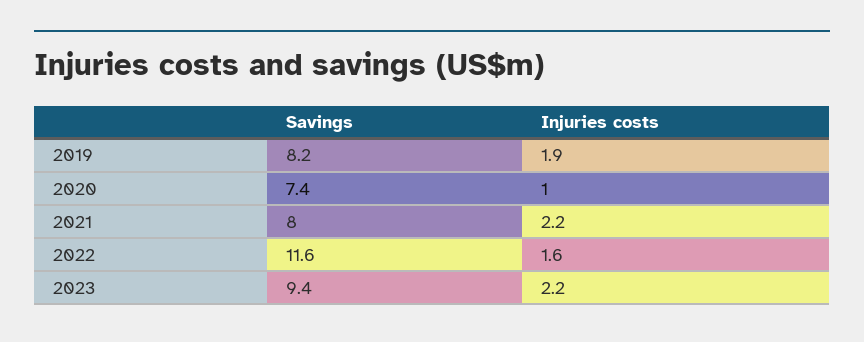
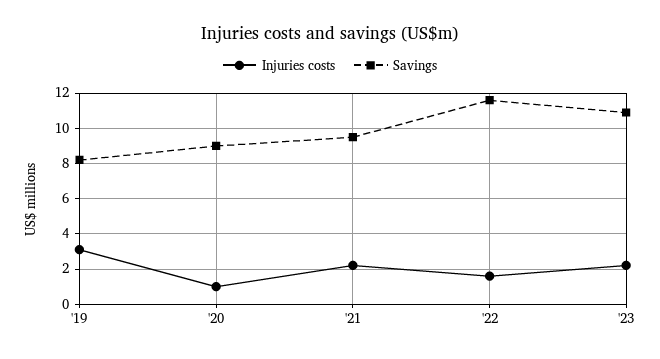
  {
    "Savings": {
      "2019": 8.2,
-     "2020": 7.4,
+     "2020": 9,
-     "2021": 8,
+     "2021": 9.5,
      "2022": 11.6,
-     "2023": 9.4
+     "2023": 11
    },
    "Injuries costs": {
-     "2019": 1.9,
+     "2019": 3,
      "2020": 1,
      "2021": 2.2,
      "2022": 1.6,
      "2023": 2.2
    }
  }

